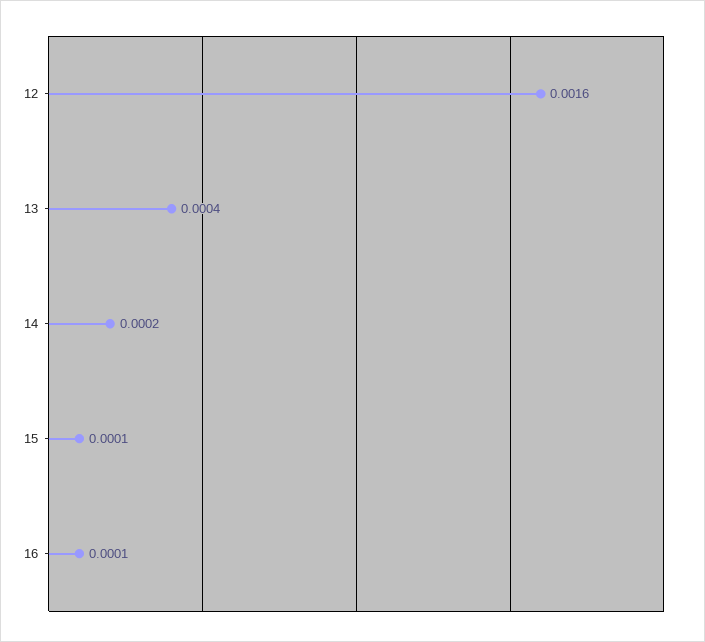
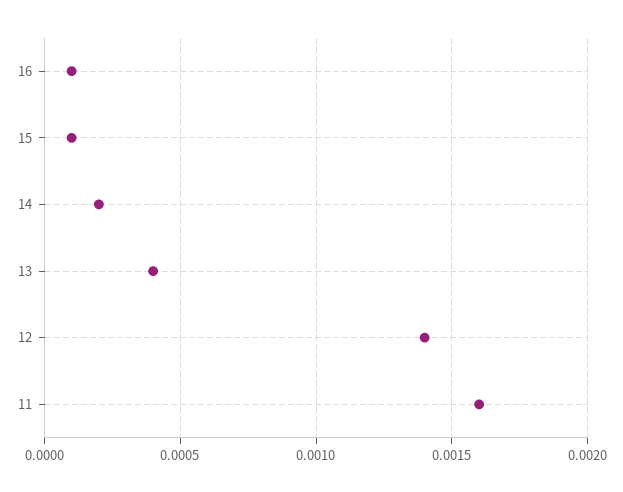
  {
-   "12": 0.0016,
+   "12": 0.0014,
    "13": 0.0004,
    "14": 0.0002,
    "15": 0.0001,
-   "16": 0.0001
+   "16": 0.0001,
+   "11": 0.0016
  }

